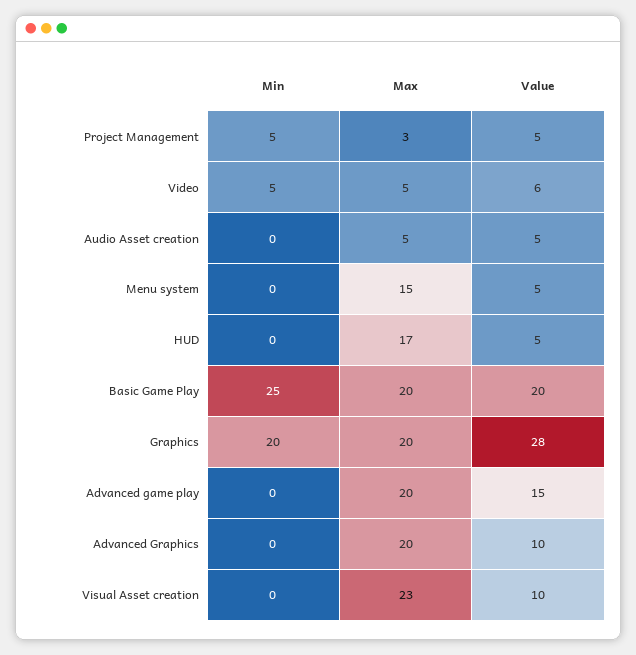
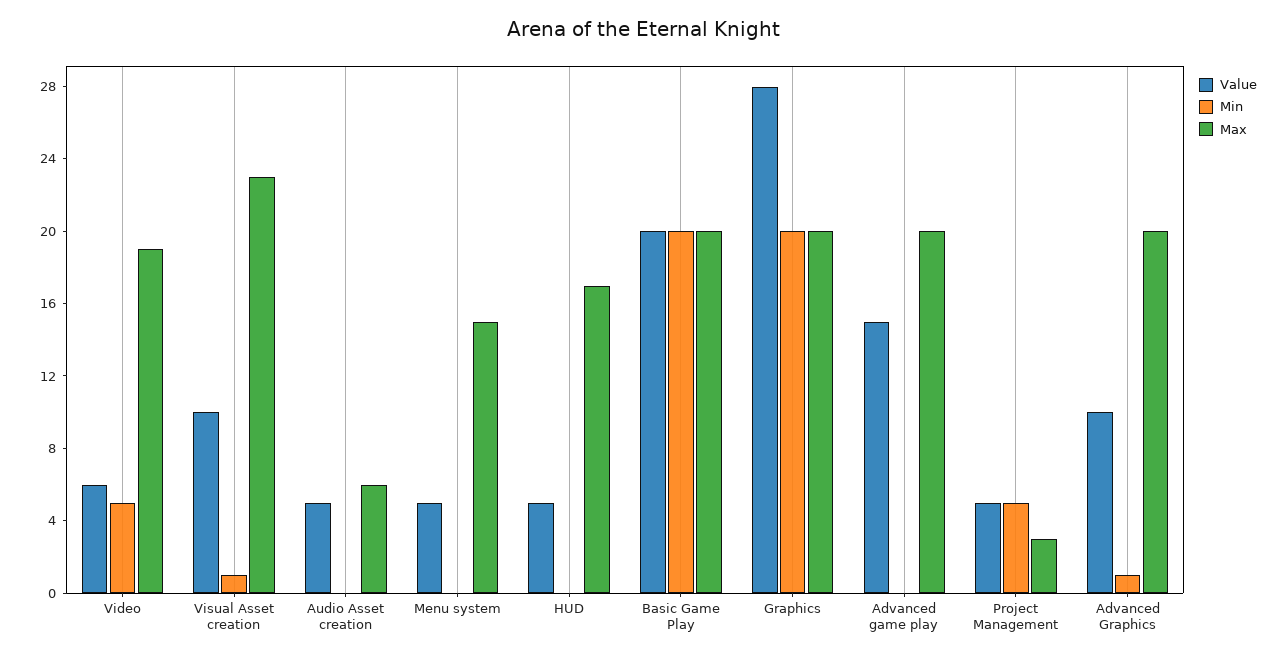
  {
    "Min": {
      "Project Management": 5,
      "Video": 5,
      "Audio Asset creation": 0,
      "Menu system": 0,
      "HUD": 0,
-     "Basic Game Play": 25,
+     "Basic Game Play": 20,
      "Graphics": 20,
      "Advanced game play": 0,
-     "Advanced Graphics": 0,
+     "Advanced Graphics": 1,
-     "Visual Asset creation": 0
+     "Visual Asset creation": 1
    },
    "Max": {
      "Project Management": 3,
-     "Video": 5,
+     "Video": 19,
-     "Audio Asset creation": 5,
+     "Audio Asset creation": 6,
      "Menu system": 15,
      "HUD": 17,
      "Basic Game Play": 20,
      "Graphics": 20,
      "Advanced game play": 20,
      "Advanced Graphics": 20,
      "Visual Asset creation": 23
    },
    "Value": {
      "Project Management": 5,
      "Video": 6,
      "Audio Asset creation": 5,
      "Menu system": 5,
      "HUD": 5,
      "Basic Game Play": 20,
      "Graphics": 28,
      "Advanced game play": 15,
      "Advanced Graphics": 10,
      "Visual Asset creation": 10
    }
  }

